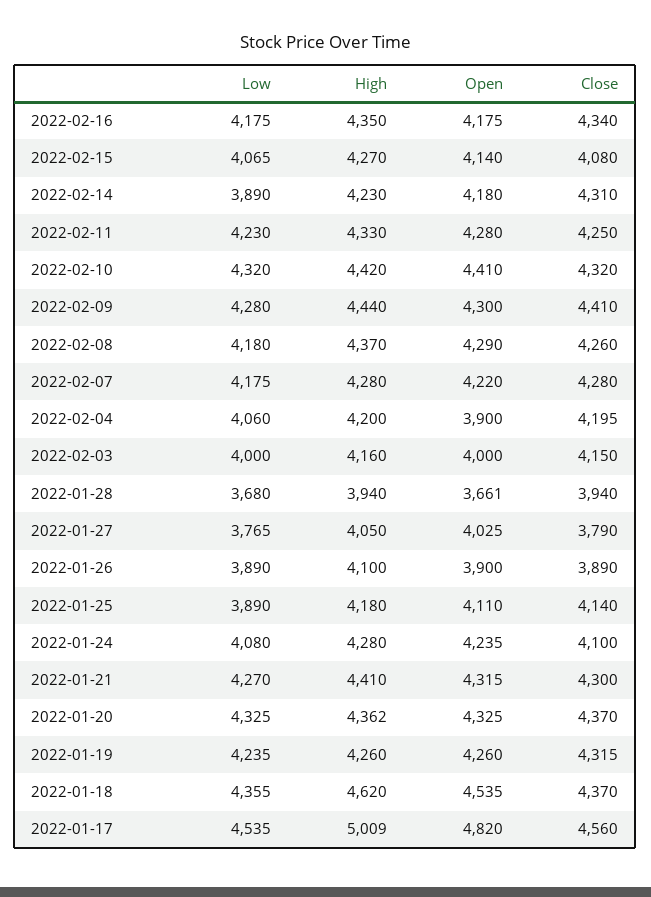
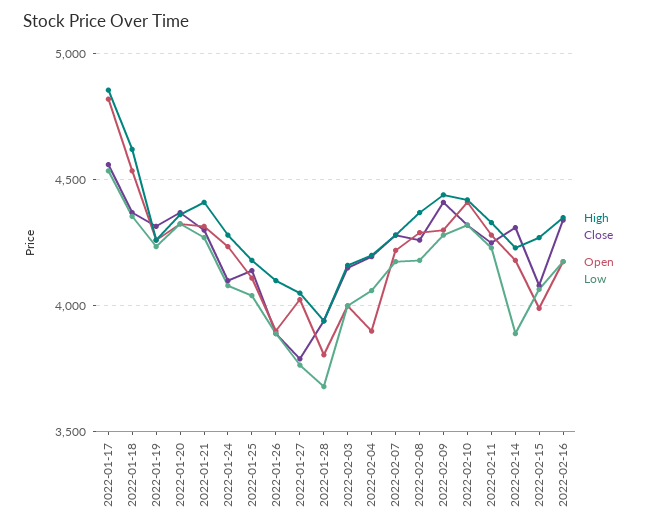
  {
    "Low": {
      "2022-02-16": 4175,
      "2022-02-15": 4065,
      "2022-02-14": 3890,
      "2022-02-11": 4230,
      "2022-02-10": 4320,
      "2022-02-09": 4280,
      "2022-02-08": 4180,
      "2022-02-07": 4175,
      "2022-02-04": 4060,
      "2022-02-03": 4000,
      "2022-01-28": 3680,
      "2022-01-27": 3765,
      "2022-01-26": 3890,
-     "2022-01-25": 3890,
+     "2022-01-25": 4050,
      "2022-01-24": 4080,
      "2022-01-21": 4270,
      "2022-01-20": 4325,
      "2022-01-19": 4235,
      "2022-01-18": 4355,
      "2022-01-17": 4535
    },
    "High": {
      "2022-02-16": 4350,
      "2022-02-15": 4270,
      "2022-02-14": 4230,
      "2022-02-11": 4330,
      "2022-02-10": 4420,
      "2022-02-09": 4440,
      "2022-02-08": 4370,
      "2022-02-07": 4280,
      "2022-02-04": 4200,
      "2022-02-03": 4160,
      "2022-01-28": 3940,
      "2022-01-27": 4050,
      "2022-01-26": 4100,
      "2022-01-25": 4180,
      "2022-01-24": 4280,
      "2022-01-21": 4410,
      "2022-01-20": 4362,
      "2022-01-19": 4260,
      "2022-01-18": 4620,
-     "2022-01-17": 5009
+     "2022-01-17": 4850
    },
    "Open": {
      "2022-02-16": 4175,
-     "2022-02-15": 4140,
+     "2022-02-15": 4000,
      "2022-02-14": 4180,
      "2022-02-11": 4280,
      "2022-02-10": 4410,
      "2022-02-09": 4300,
      "2022-02-08": 4290,
      "2022-02-07": 4220,
      "2022-02-04": 3900,
      "2022-02-03": 4000,
-     "2022-01-28": 3661,
+     "2022-01-28": 3800,
      "2022-01-27": 4025,
      "2022-01-26": 3900,
      "2022-01-25": 4110,
      "2022-01-24": 4235,
      "2022-01-21": 4315,
      "2022-01-20": 4325,
      "2022-01-19": 4260,
      "2022-01-18": 4535,
      "2022-01-17": 4820
    },
    "Close": {
      "2022-02-16": 4340,
      "2022-02-15": 4080,
      "2022-02-14": 4310,
      "2022-02-11": 4250,
      "2022-02-10": 4320,
      "2022-02-09": 4410,
      "2022-02-08": 4260,
      "2022-02-07": 4280,
      "2022-02-04": 4195,
      "2022-02-03": 4150,
      "2022-01-28": 3940,
      "2022-01-27": 3790,
      "2022-01-26": 3890,
      "2022-01-25": 4140,
      "2022-01-24": 4100,
      "2022-01-21": 4300,
      "2022-01-20": 4370,
      "2022-01-19": 4315,
      "2022-01-18": 4370,
      "2022-01-17": 4560
    }
  }

